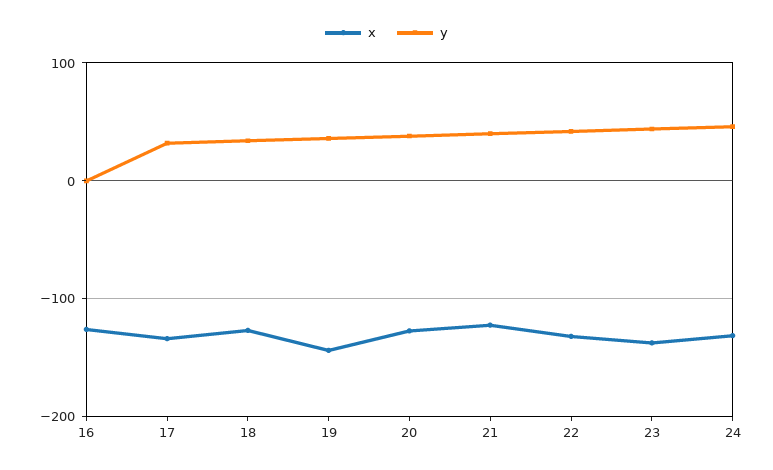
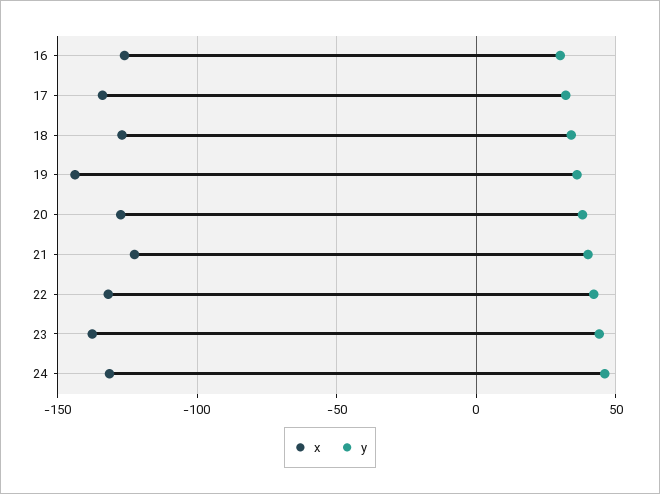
  {
    "x": {
      "16": -125,
      "17": -135,
      "18": -125,
      "19": -145,
      "20": -125,
      "21": -125,
      "22": -130,
      "23": -140,
      "24": -130
    },
    "y": {
-     "16": 0,
+     "16": 30,
      "17": 30,
      "18": 35,
      "19": 35,
      "20": 40,
      "21": 40,
      "22": 40,
      "23": 45,
      "24": 45
    }
  }

